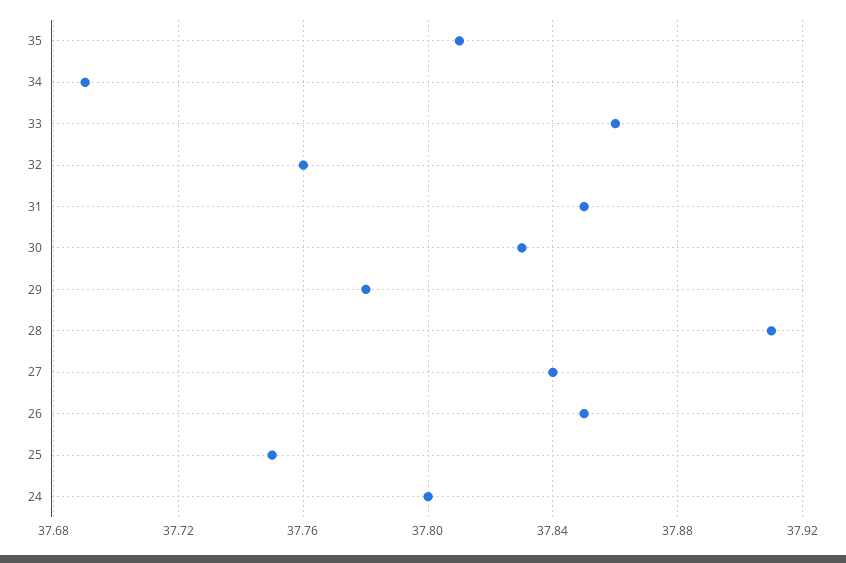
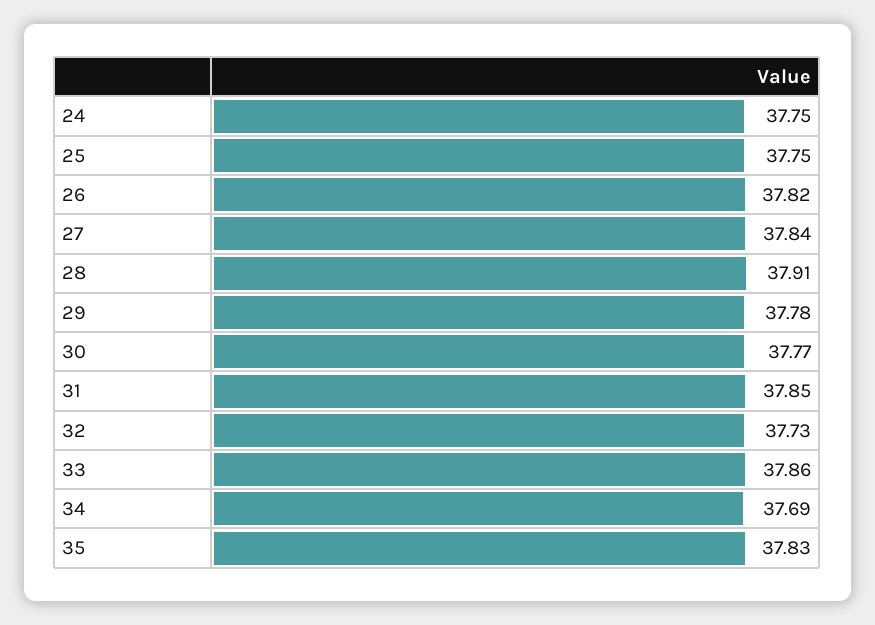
  {
-   "35": 37.81,
+   "35": 37.83,
    "34": 37.69,
    "33": 37.86,
-   "32": 37.76,
+   "32": 37.73,
    "31": 37.85,
-   "30": 37.83,
+   "30": 37.77,
    "29": 37.78,
    "28": 37.91,
    "27": 37.84,
-   "26": 37.85,
+   "26": 37.82,
    "25": 37.75,
-   "24": 37.8
+   "24": 37.75
  }

